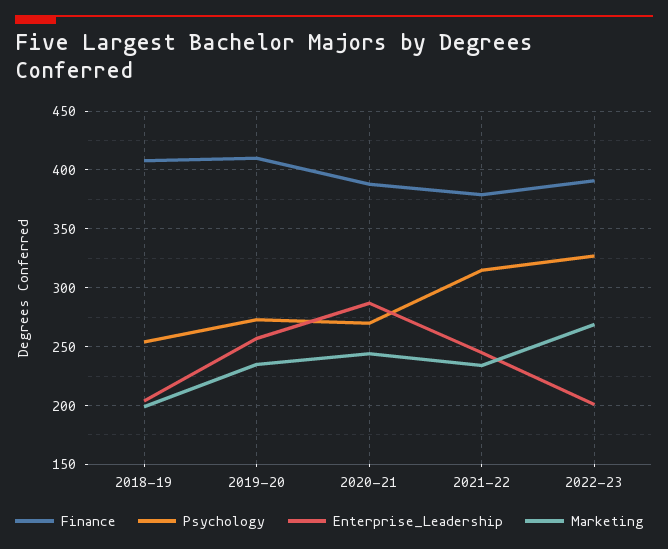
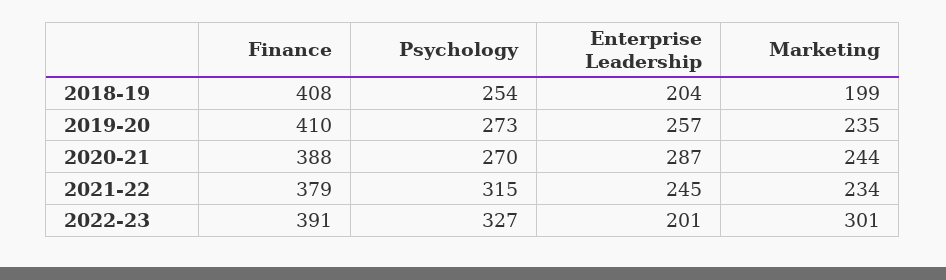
  {
    "Finance": {
      "2018-19": 408,
      "2019-20": 410,
      "2020-21": 388,
      "2021-22": 379,
      "2022-23": 391
    },
    "Psychology": {
      "2018-19": 254,
      "2019-20": 273,
      "2020-21": 270,
      "2021-22": 315,
      "2022-23": 327
    },
    "Enterprise_Leadership": {
      "2018-19": 204,
      "2019-20": 257,
      "2020-21": 287,
      "2021-22": 245,
      "2022-23": 201
    },
    "Marketing": {
      "2018-19": 199,
      "2019-20": 235,
      "2020-21": 244,
      "2021-22": 234,
-     "2022-23": 270
+     "2022-23": 301
    }
  }

